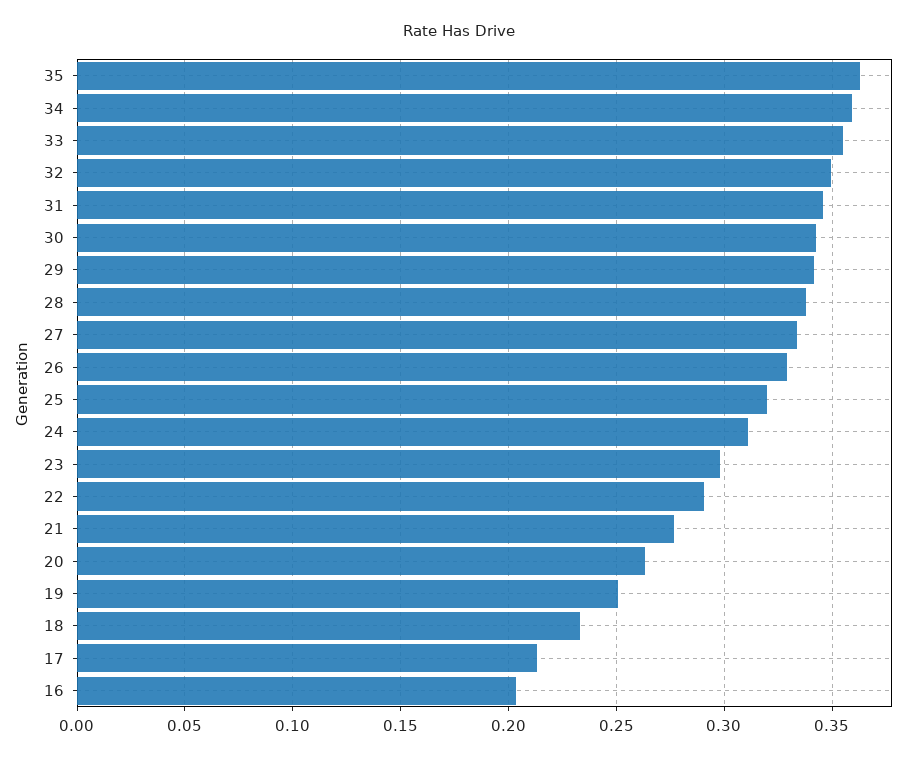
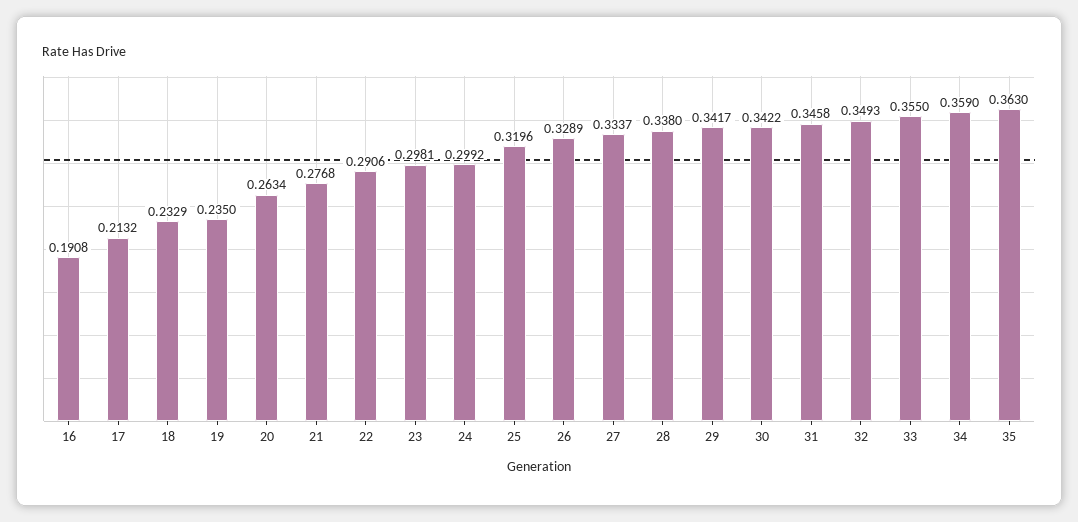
  {
    "35": 0.363,
    "34": 0.359,
    "33": 0.355,
    "32": 0.3493,
    "31": 0.3458,
    "30": 0.3422,
    "29": 0.3417,
    "28": 0.338,
    "27": 0.3337,
    "26": 0.3289,
    "25": 0.3196,
-   "24": 0.31,
+   "24": 0.2992,
    "23": 0.2981,
    "22": 0.2906,
    "21": 0.2768,
    "20": 0.2634,
-   "19": 0.25,
+   "19": 0.235,
    "18": 0.2329,
    "17": 0.2132,
-   "16": 0.205
+   "16": 0.1908
  }

